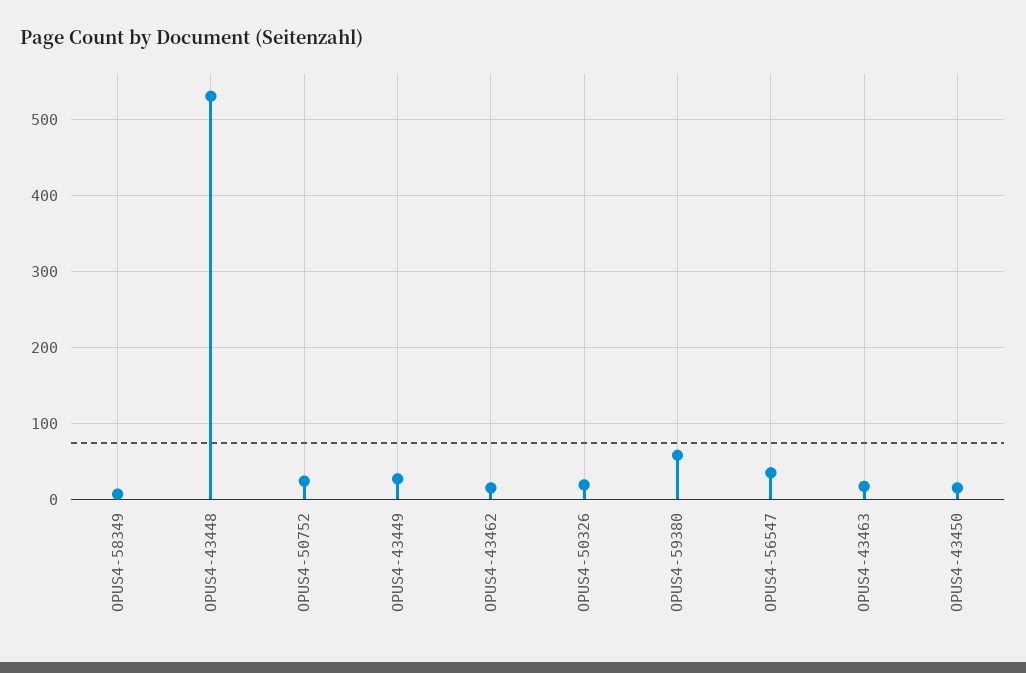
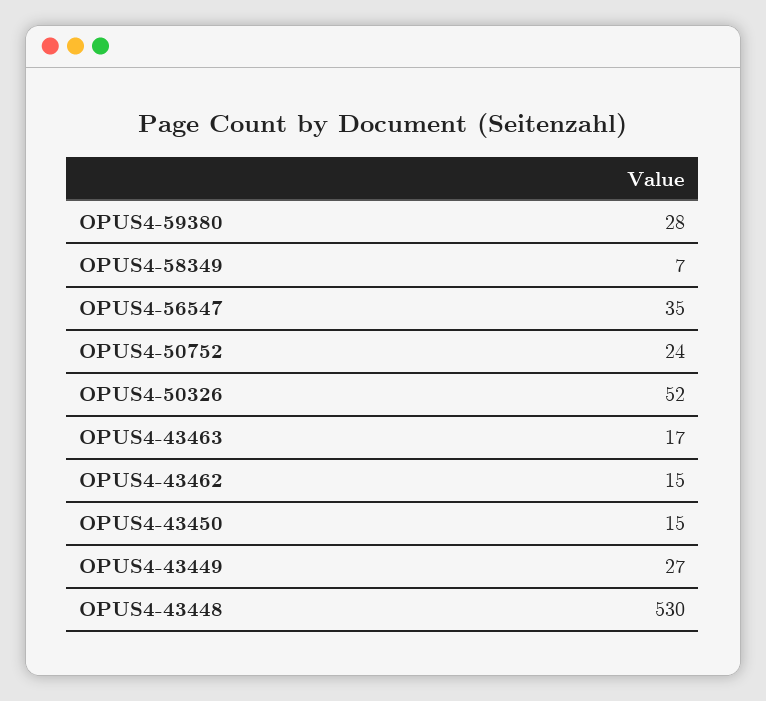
  {
    "OPUS4-58349": 7,
    "OPUS4-43448": 530,
    "OPUS4-50752": 24,
    "OPUS4-43449": 27,
    "OPUS4-43462": 15,
-   "OPUS4-50326": 20,
+   "OPUS4-50326": 52,
-   "OPUS4-59380": 60,
+   "OPUS4-59380": 28,
    "OPUS4-56547": 35,
    "OPUS4-43463": 17,
    "OPUS4-43450": 15
  }

